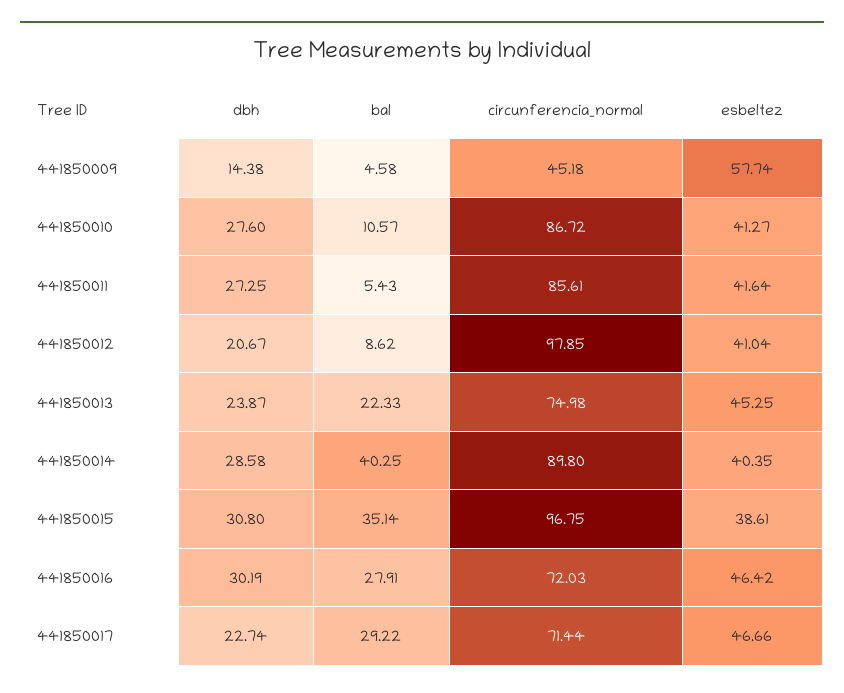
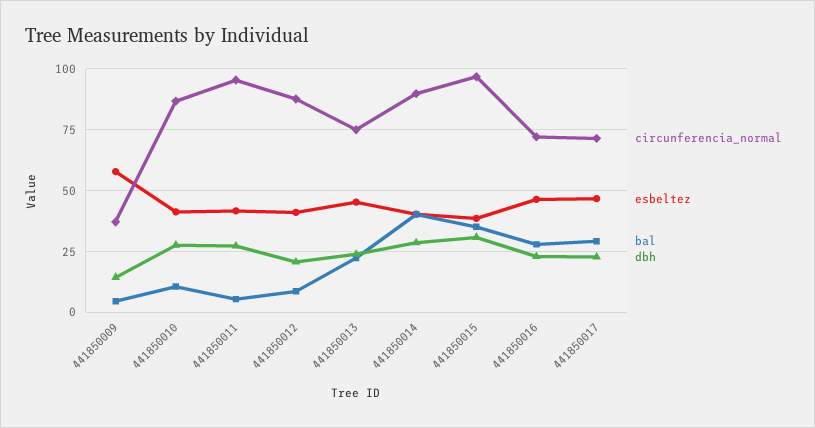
  {
    "dbh": {
      "441850009": 14.38,
      "441850010": 27.6,
      "441850011": 27.25,
      "441850012": 20.67,
      "441850013": 23.87,
      "441850014": 28.58,
      "441850015": 30.8,
-     "441850016": 30.19,
+     "441850016": 22.5,
      "441850017": 22.74
    },
    "bal": {
      "441850009": 4.58,
      "441850010": 10.57,
      "441850011": 5.43,
      "441850012": 8.62,
      "441850013": 22.33,
      "441850014": 40.25,
      "441850015": 35.14,
      "441850016": 27.91,
      "441850017": 29.22
    },
    "circunferencia_normal": {
-     "441850009": 45.18,
+     "441850009": 37.5,
      "441850010": 86.72,
-     "441850011": 85.61,
+     "441850011": 95,
-     "441850012": 97.85,
+     "441850012": 87.5,
      "441850013": 74.98,
      "441850014": 89.8,
      "441850015": 96.75,
      "441850016": 72.03,
      "441850017": 71.44
    },
    "esbeltez": {
      "441850009": 57.74,
      "441850010": 41.27,
      "441850011": 41.64,
      "441850012": 41.04,
      "441850013": 45.25,
      "441850014": 40.35,
      "441850015": 38.61,
      "441850016": 46.42,
      "441850017": 46.66
    }
  }

